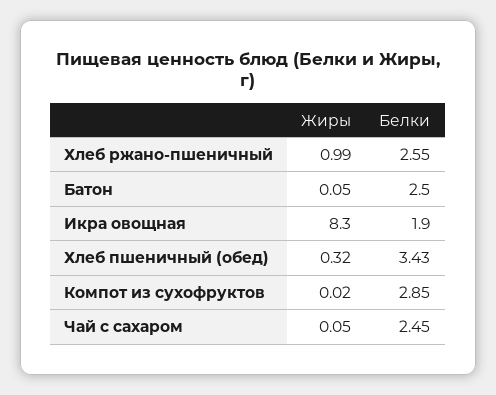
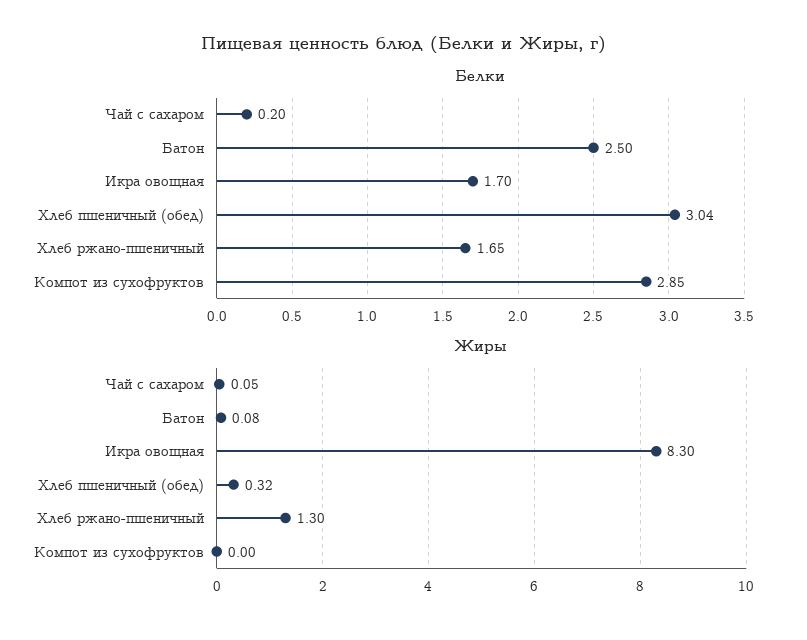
  {
    "Жиры": {
-     "Хлеб ржано-пшеничный": 0.99,
+     "Хлеб ржано-пшеничный": 1.3,
-     "Батон": 0.05,
+     "Батон": 0.08,
      "Икра овощная": 8.3,
      "Хлеб пшеничный (обед)": 0.32,
-     "Компот из сухофруктов": 0.02,
+     "Компот из сухофруктов": 0,
      "Чай с сахаром": 0.05
    },
    "Белки": {
-     "Хлеб ржано-пшеничный": 2.55,
+     "Хлеб ржано-пшеничный": 1.65,
      "Батон": 2.5,
-     "Икра овощная": 1.9,
+     "Икра овощная": 1.7,
-     "Хлеб пшеничный (обед)": 3.43,
+     "Хлеб пшеничный (обед)": 3.04,
      "Компот из сухофруктов": 2.85,
-     "Чай с сахаром": 2.45
+     "Чай с сахаром": 0.2
    }
  }

